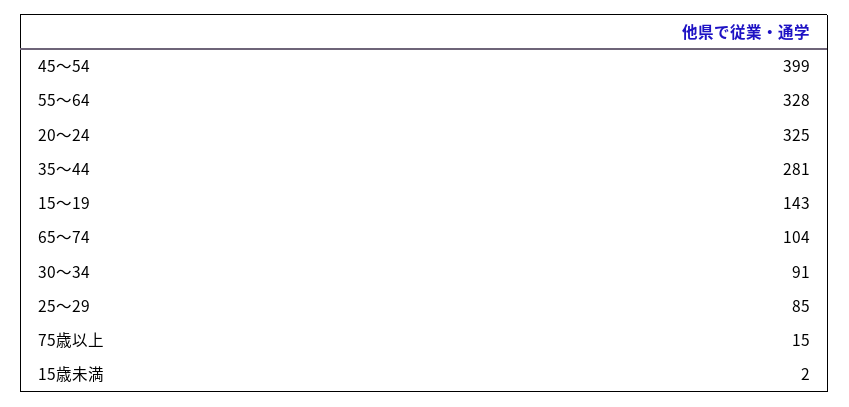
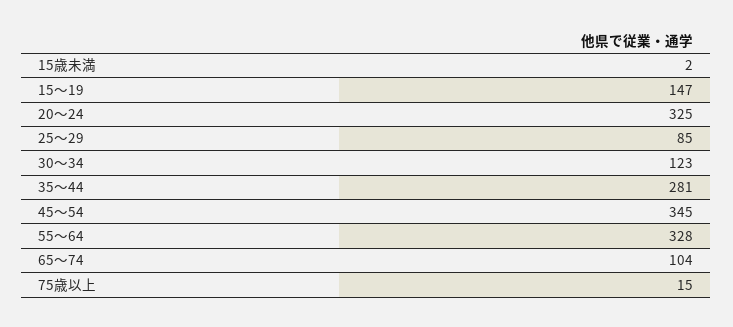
  {
-   "45～54": 399,
+   "45～54": 345,
    "55～64": 328,
    "20～24": 325,
    "35～44": 281,
-   "15～19": 143,
+   "15～19": 147,
    "65～74": 104,
-   "30～34": 91,
+   "30～34": 123,
    "25～29": 85,
    "75歳以上": 15,
    "15歳未満": 2
  }

